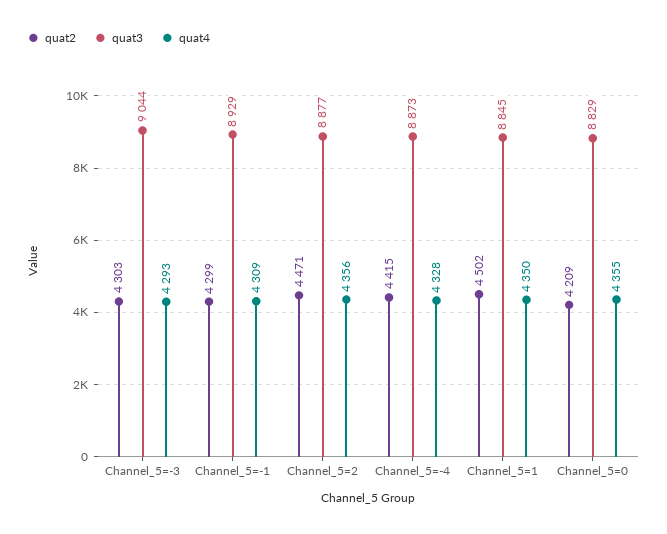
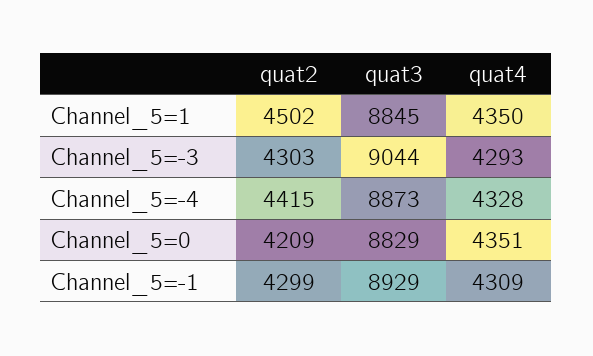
  {
    "quat2": {
      "Channel_5=-3": 4303,
      "Channel_5=-1": 4299,
-     "Channel_5=2": 4471,
      "Channel_5=-4": 4415,
      "Channel_5=1": 4502,
      "Channel_5=0": 4209
    },
    "quat3": {
      "Channel_5=-3": 9044,
      "Channel_5=-1": 8929,
-     "Channel_5=2": 8877,
      "Channel_5=-4": 8873,
      "Channel_5=1": 8845,
      "Channel_5=0": 8829
    },
    "quat4": {
      "Channel_5=-3": 4293,
      "Channel_5=-1": 4309,
-     "Channel_5=2": 4356,
      "Channel_5=-4": 4328,
      "Channel_5=1": 4350,
-     "Channel_5=0": 4355
+     "Channel_5=0": 4351
    }
  }

